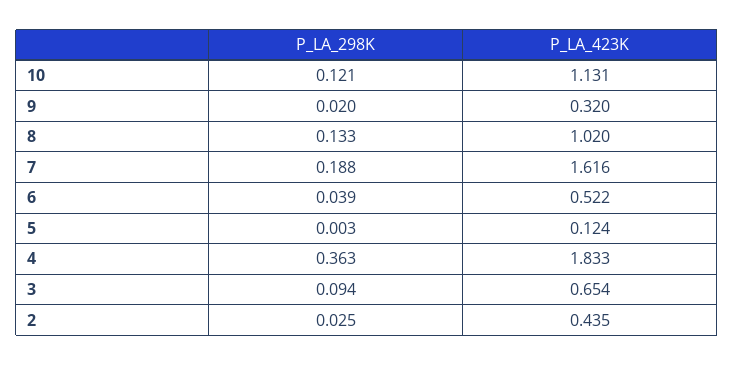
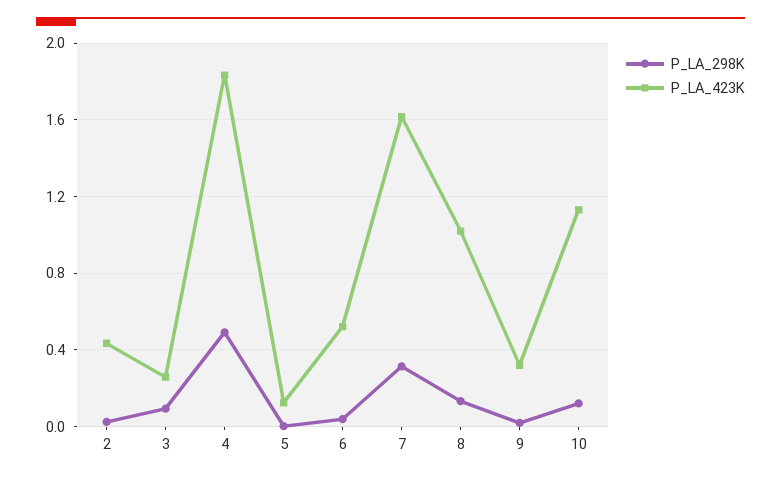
  {
    "P_LA_298K": {
      "10": 0.121,
      "9": 0.02,
      "8": 0.133,
-     "7": 0.188,
+     "7": 0.3,
      "6": 0.039,
      "5": 0.003,
-     "4": 0.363,
+     "4": 0.5,
      "3": 0.094,
      "2": 0.025
    },
    "P_LA_423K": {
      "10": 1.131,
      "9": 0.32,
      "8": 1.02,
      "7": 1.616,
      "6": 0.522,
      "5": 0.124,
      "4": 1.833,
-     "3": 0.654,
+     "3": 0.25,
      "2": 0.435
    }
  }

